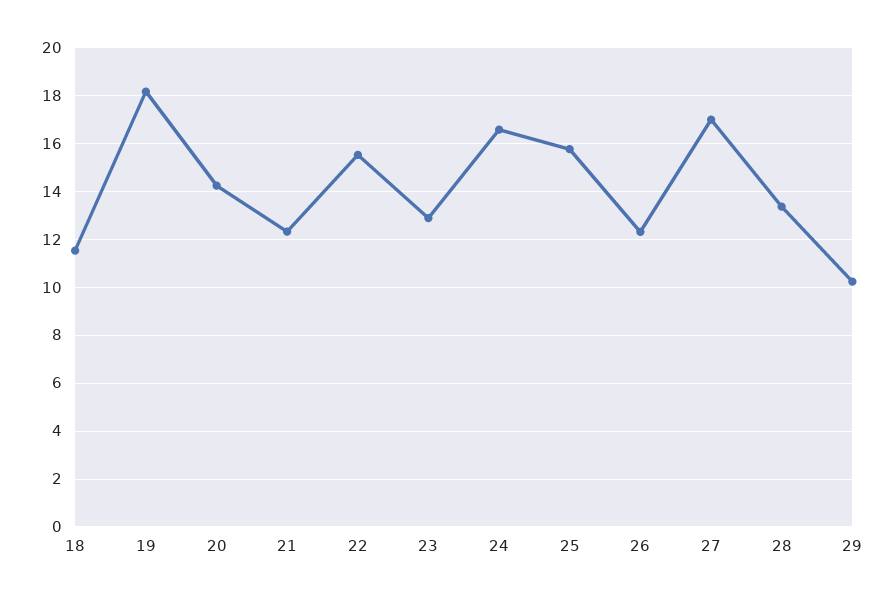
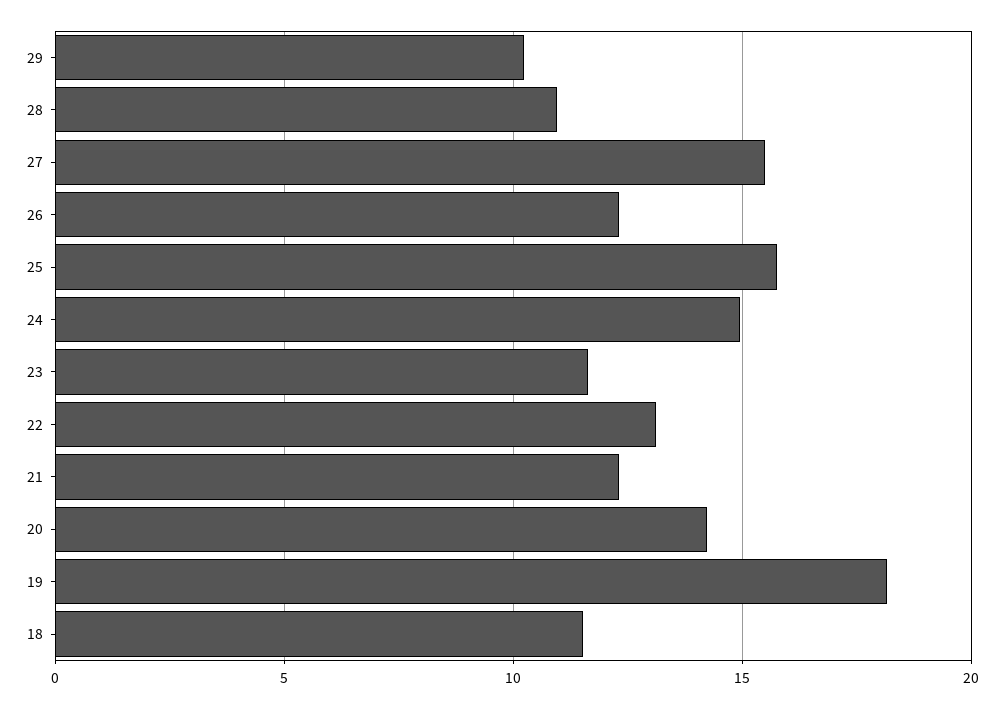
  {
    "18": 11.5,
    "19": 18,
    "20": 14,
    "21": 12.5,
-   "22": 15.5,
+   "22": 13,
-   "23": 13,
+   "23": 11.5,
-   "24": 16.5,
+   "24": 15,
    "25": 16,
    "26": 12.5,
-   "27": 17,
+   "27": 15.5,
-   "28": 13.5,
+   "28": 11,
    "29": 10
  }

